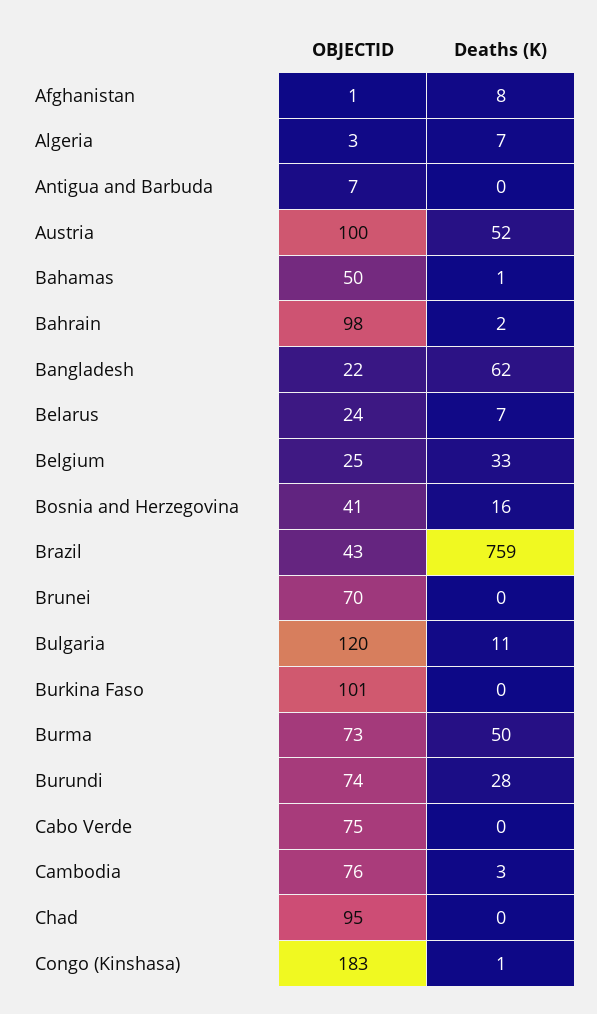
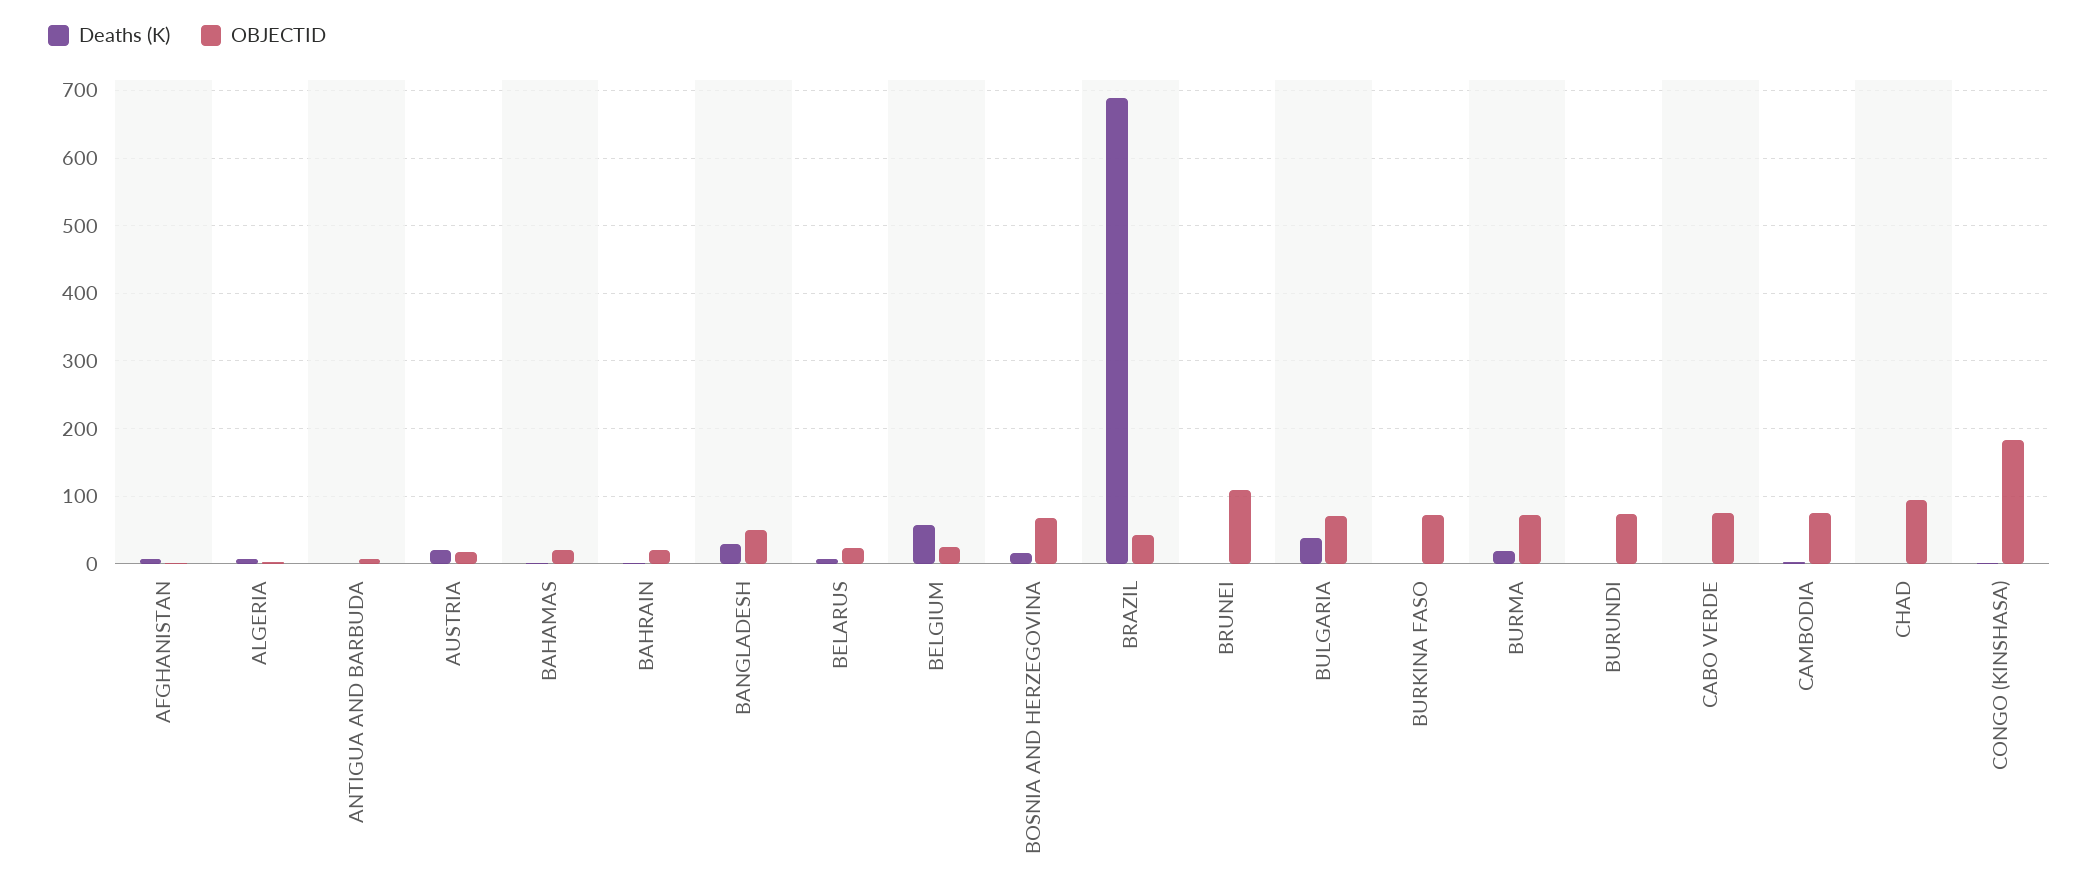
  {
    "OBJECTID": {
      "Afghanistan": 1,
      "Algeria": 3,
      "Antigua and Barbuda": 7,
-     "Austria": 100,
+     "Austria": 20,
-     "Bahamas": 50,
+     "Bahamas": 20,
-     "Bahrain": 98,
+     "Bahrain": 20,
-     "Bangladesh": 22,
+     "Bangladesh": 50,
      "Belarus": 24,
      "Belgium": 25,
-     "Bosnia and Herzegovina": 41,
+     "Bosnia and Herzegovina": 70,
      "Brazil": 43,
-     "Brunei": 70,
+     "Brunei": 110,
-     "Bulgaria": 120,
+     "Bulgaria": 70,
-     "Burkina Faso": 101,
+     "Burkina Faso": 70,
      "Burma": 73,
      "Burundi": 74,
      "Cabo Verde": 75,
      "Cambodia": 76,
      "Chad": 95,
      "Congo (Kinshasa)": 183
    },
    "Deaths (K)": {
      "Afghanistan": 8,
      "Algeria": 7,
      "Antigua and Barbuda": 0,
-     "Austria": 52,
+     "Austria": 20,
      "Bahamas": 1,
      "Bahrain": 2,
-     "Bangladesh": 62,
+     "Bangladesh": 30,
      "Belarus": 7,
-     "Belgium": 33,
+     "Belgium": 60,
      "Bosnia and Herzegovina": 16,
-     "Brazil": 759,
+     "Brazil": 690,
      "Brunei": 0,
-     "Bulgaria": 11,
+     "Bulgaria": 40,
      "Burkina Faso": 0,
-     "Burma": 50,
+     "Burma": 20,
-     "Burundi": 28,
+     "Burundi": 0,
      "Cabo Verde": 0,
      "Cambodia": 3,
      "Chad": 0,
      "Congo (Kinshasa)": 1
    }
  }

